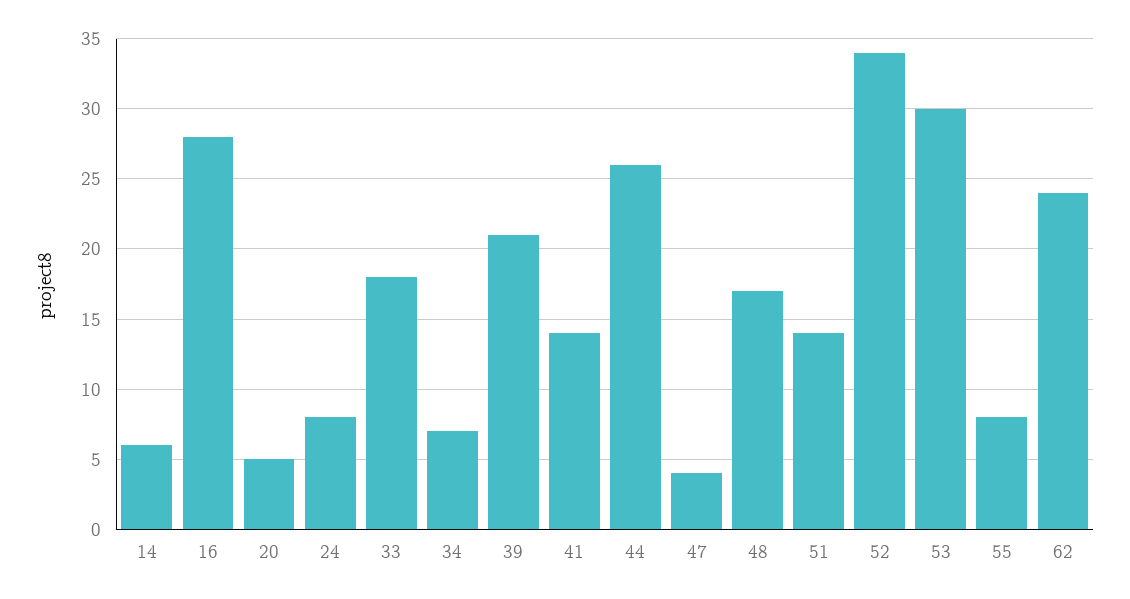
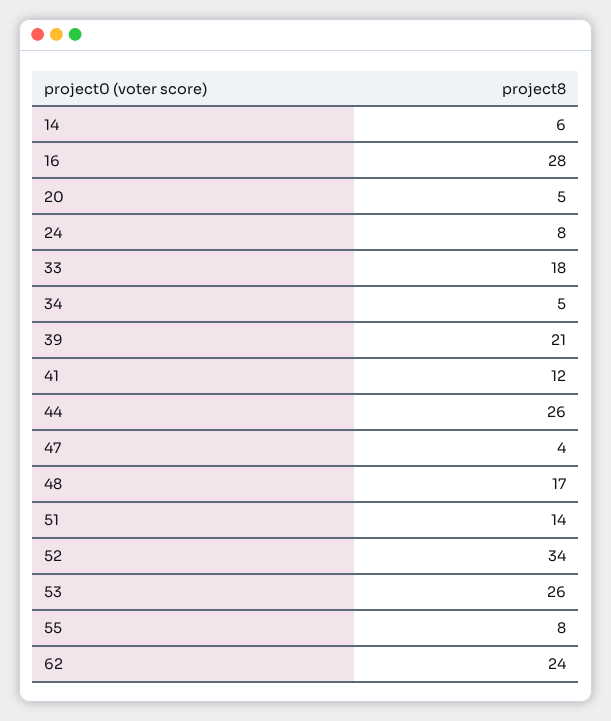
  {
    "14": 6,
    "16": 28,
    "20": 5,
    "24": 8,
    "33": 18,
-   "34": 7,
+   "34": 5,
    "39": 21,
-   "41": 14,
+   "41": 12,
    "44": 26,
    "47": 4,
    "48": 17,
    "51": 14,
    "52": 34,
-   "53": 30,
+   "53": 26,
    "55": 8,
    "62": 24
  }

